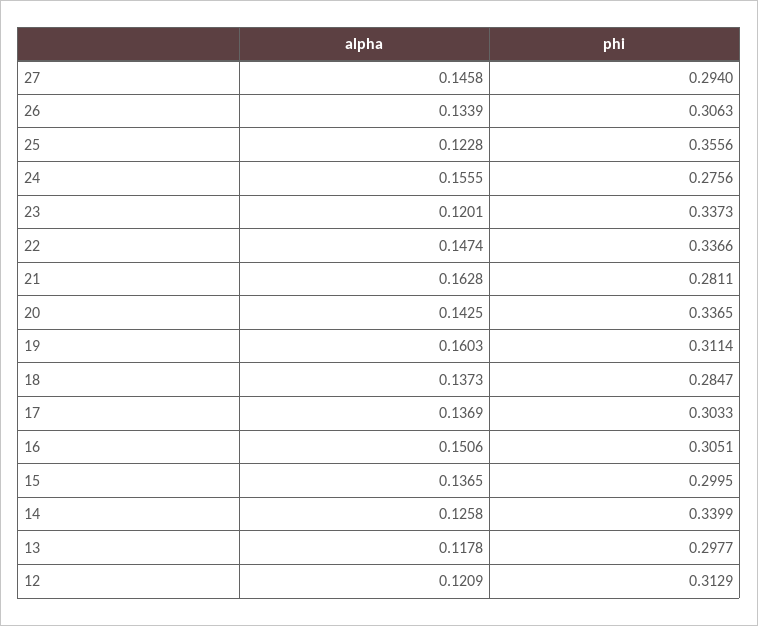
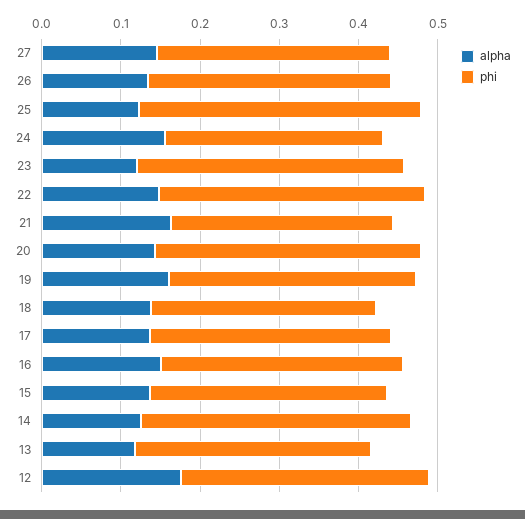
  {
    "alpha": {
      "27": 0.1458,
      "26": 0.1339,
      "25": 0.1228,
      "24": 0.1555,
      "23": 0.1201,
      "22": 0.1474,
      "21": 0.1628,
      "20": 0.1425,
      "19": 0.1603,
      "18": 0.1373,
      "17": 0.1369,
      "16": 0.1506,
      "15": 0.1365,
      "14": 0.1258,
      "13": 0.1178,
-     "12": 0.1209
+     "12": 0.18
    },
    "phi": {
      "27": 0.294,
      "26": 0.3063,
      "25": 0.3556,
      "24": 0.2756,
      "23": 0.3373,
      "22": 0.3366,
      "21": 0.2811,
      "20": 0.3365,
      "19": 0.3114,
      "18": 0.2847,
      "17": 0.3033,
      "16": 0.3051,
      "15": 0.2995,
      "14": 0.3399,
      "13": 0.2977,
      "12": 0.3129
    }
  }

